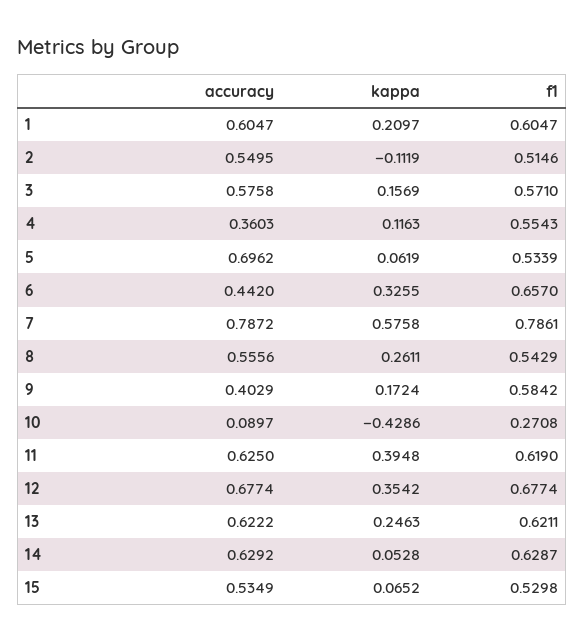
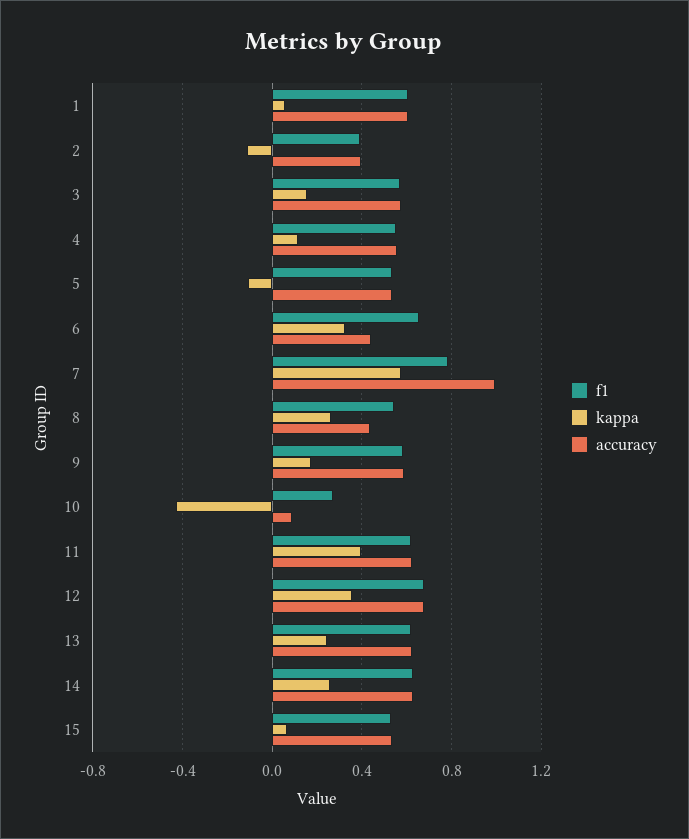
  {
    "accuracy": {
      "1": 0.6047,
-     "2": 0.5495,
+     "2": 0.4,
      "3": 0.5758,
-     "4": 0.3603,
+     "4": 0.55,
-     "5": 0.6962,
+     "5": 0.55,
      "6": 0.442,
-     "7": 0.7872,
+     "7": 1,
-     "8": 0.5556,
+     "8": 0.45,
-     "9": 0.4029,
+     "9": 0.6,
      "10": 0.0897,
      "11": 0.625,
      "12": 0.6774,
      "13": 0.6222,
      "14": 0.6292,
      "15": 0.5349
    },
    "kappa": {
-     "1": 0.2097,
+     "1": 0.05,
      "2": -0.1119,
      "3": 0.1569,
      "4": 0.1163,
-     "5": 0.0619,
+     "5": -0.1,
      "6": 0.3255,
      "7": 0.5758,
      "8": 0.2611,
      "9": 0.1724,
      "10": -0.4286,
      "11": 0.3948,
      "12": 0.3542,
      "13": 0.2463,
-     "14": 0.0528,
+     "14": 0.25,
      "15": 0.0652
    },
    "f1": {
      "1": 0.6047,
-     "2": 0.5146,
+     "2": 0.4,
      "3": 0.571,
      "4": 0.5543,
      "5": 0.5339,
      "6": 0.657,
      "7": 0.7861,
      "8": 0.5429,
      "9": 0.5842,
      "10": 0.2708,
      "11": 0.619,
      "12": 0.6774,
      "13": 0.6211,
      "14": 0.6287,
      "15": 0.5298
    }
  }

